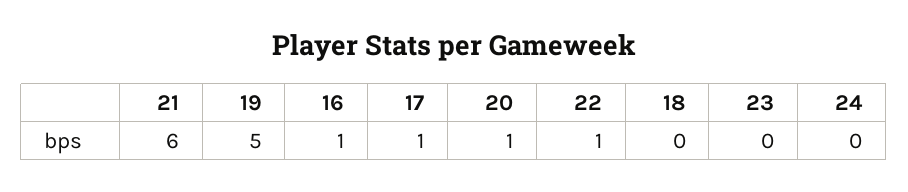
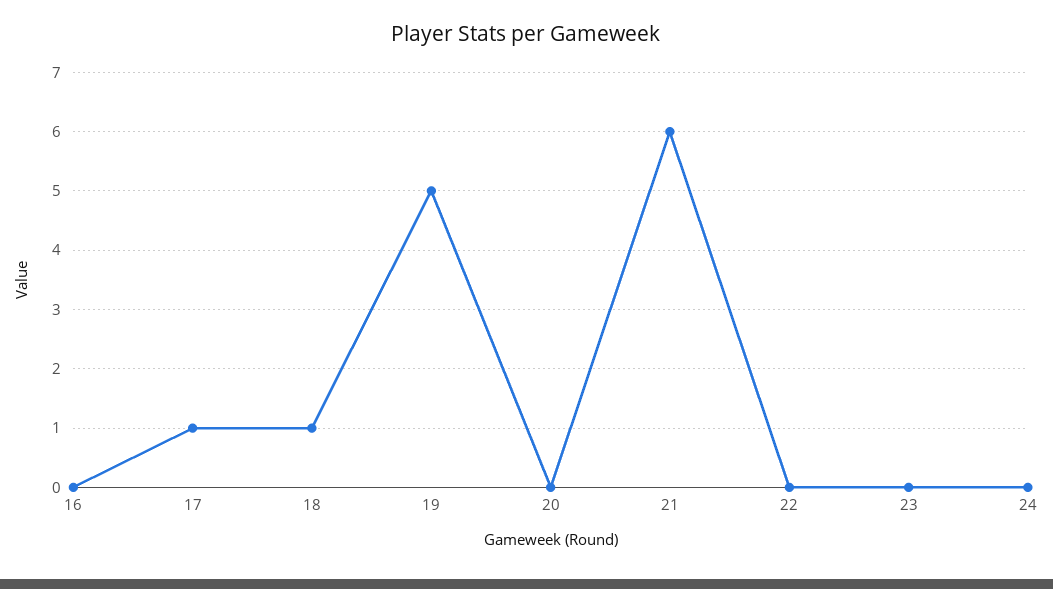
  {
    "21": 6,
    "19": 5,
-   "16": 1,
+   "16": 0,
    "17": 1,
-   "20": 1,
+   "20": 0,
-   "22": 1,
+   "22": 0,
-   "18": 0,
+   "18": 1,
    "23": 0,
    "24": 0
  }

